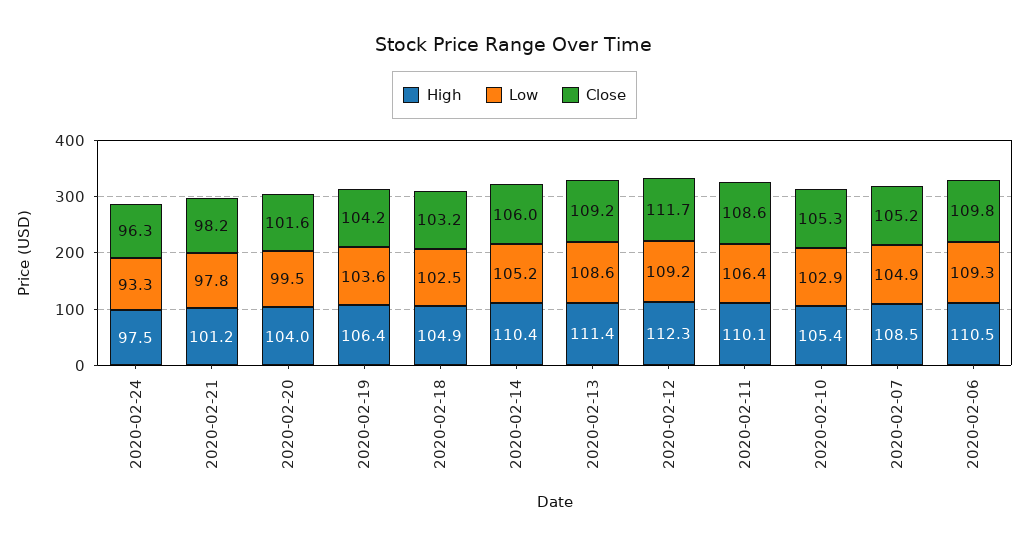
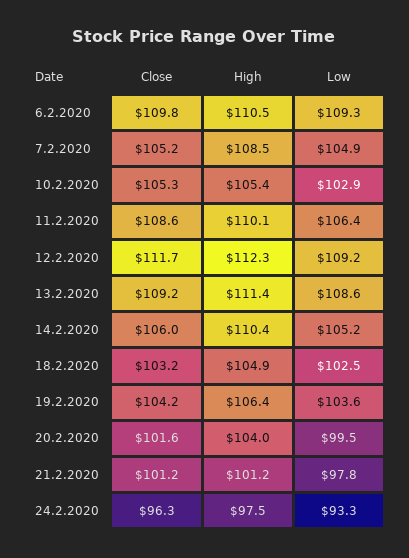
  {
    "High": {
      "2020-02-24": 97.5,
      "2020-02-21": 101.2,
      "2020-02-20": 104,
      "2020-02-19": 106.4,
      "2020-02-18": 104.9,
      "2020-02-14": 110.4,
      "2020-02-13": 111.4,
      "2020-02-12": 112.3,
      "2020-02-11": 110.1,
      "2020-02-10": 105.4,
      "2020-02-07": 108.5,
      "2020-02-06": 110.5
    },
    "Low": {
      "2020-02-24": 93.3,
      "2020-02-21": 97.8,
      "2020-02-20": 99.5,
      "2020-02-19": 103.6,
      "2020-02-18": 102.5,
      "2020-02-14": 105.2,
      "2020-02-13": 108.6,
      "2020-02-12": 109.2,
      "2020-02-11": 106.4,
      "2020-02-10": 102.9,
      "2020-02-07": 104.9,
      "2020-02-06": 109.3
    },
    "Close": {
      "2020-02-24": 96.3,
-     "2020-02-21": 98.2,
+     "2020-02-21": 101.2,
      "2020-02-20": 101.6,
      "2020-02-19": 104.2,
      "2020-02-18": 103.2,
      "2020-02-14": 106,
      "2020-02-13": 109.2,
      "2020-02-12": 111.7,
      "2020-02-11": 108.6,
      "2020-02-10": 105.3,
      "2020-02-07": 105.2,
      "2020-02-06": 109.8
    }
  }

